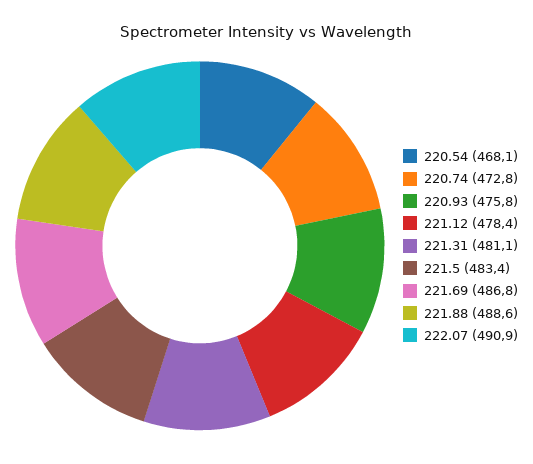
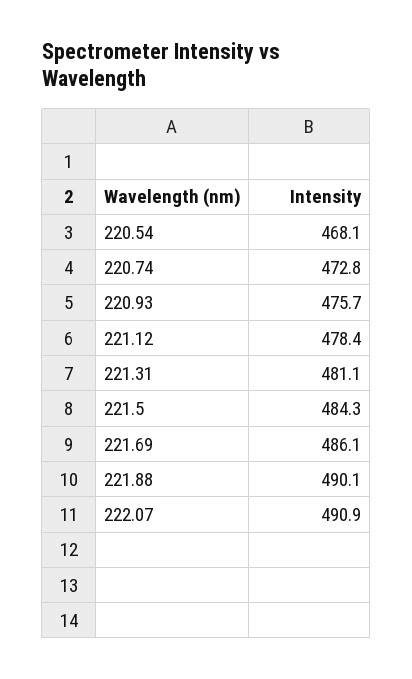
  {
    "220.54": 468.1,
    "220.74": 472.8,
-   "220.93": 475.8,
+   "220.93": 475.7,
    "221.12": 478.4,
    "221.31": 481.1,
-   "221.5": 483.4,
+   "221.5": 484.3,
-   "221.69": 486.8,
+   "221.69": 486.1,
-   "221.88": 488.6,
+   "221.88": 490.1,
    "222.07": 490.9
  }

